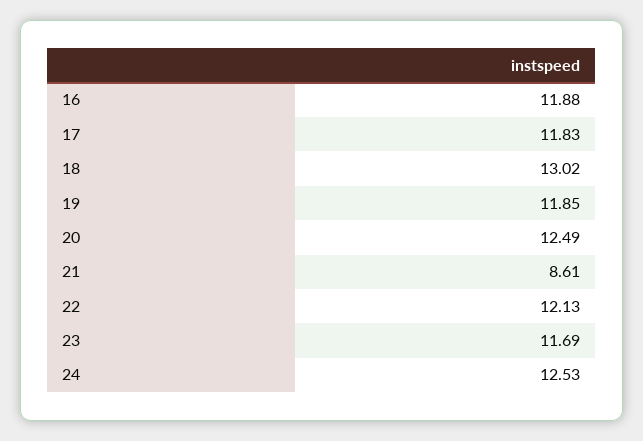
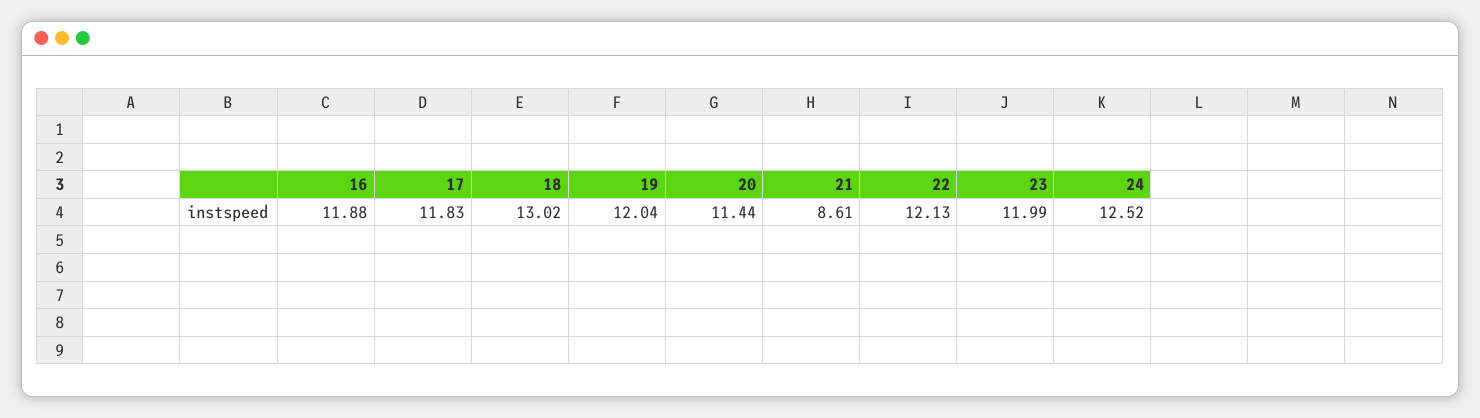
  {
    "16": 11.88,
    "17": 11.83,
    "18": 13.02,
-   "19": 11.85,
+   "19": 12.04,
-   "20": 12.49,
+   "20": 11.44,
    "21": 8.61,
    "22": 12.13,
-   "23": 11.69,
+   "23": 11.99,
-   "24": 12.53
+   "24": 12.52
  }

